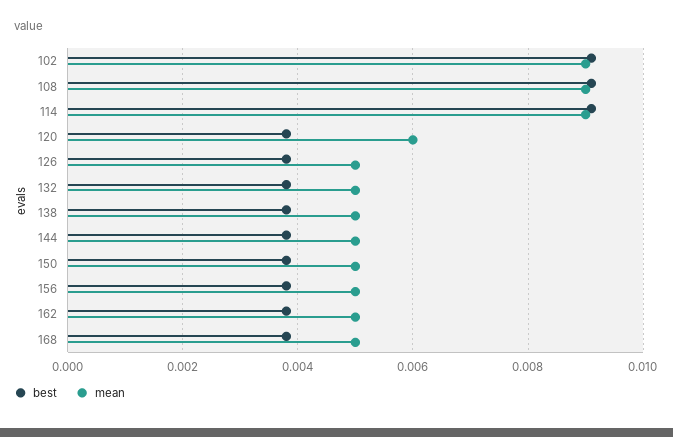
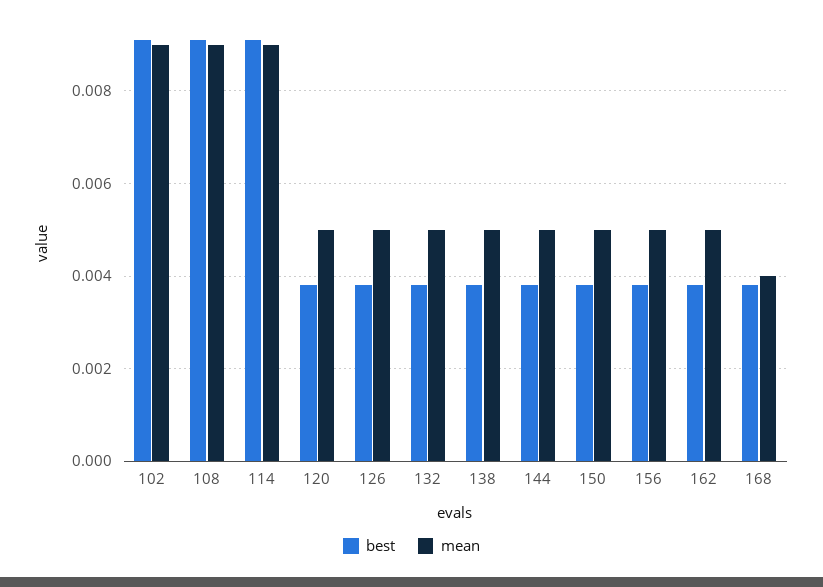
  {
    "best": {
      "102": 0.009,
      "108": 0.009,
      "114": 0.009,
      "120": 0.004,
      "126": 0.004,
      "132": 0.004,
      "138": 0.004,
      "144": 0.004,
      "150": 0.004,
      "156": 0.004,
      "162": 0.004,
      "168": 0.004
    },
    "mean": {
      "102": 0.009,
      "108": 0.009,
      "114": 0.009,
-     "120": 0.006,
+     "120": 0.005,
      "126": 0.005,
      "132": 0.005,
      "138": 0.005,
      "144": 0.005,
      "150": 0.005,
      "156": 0.005,
      "162": 0.005,
-     "168": 0.005
+     "168": 0.004
    }
  }

